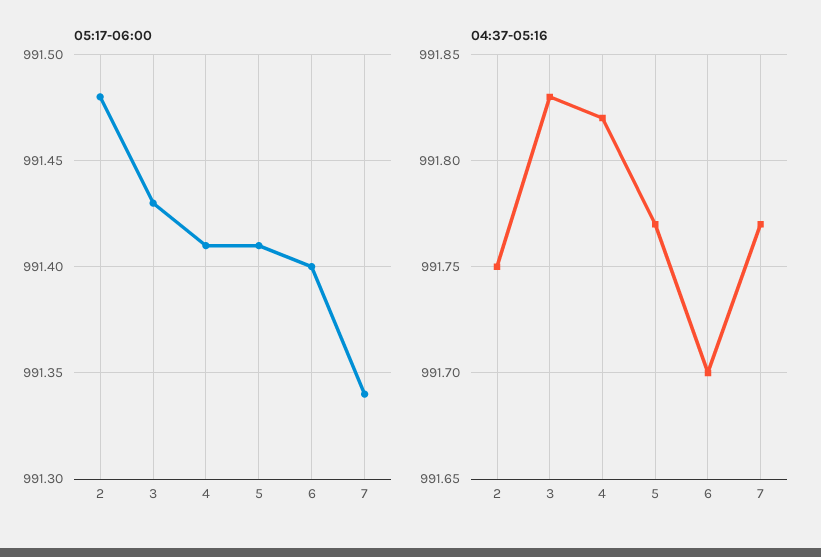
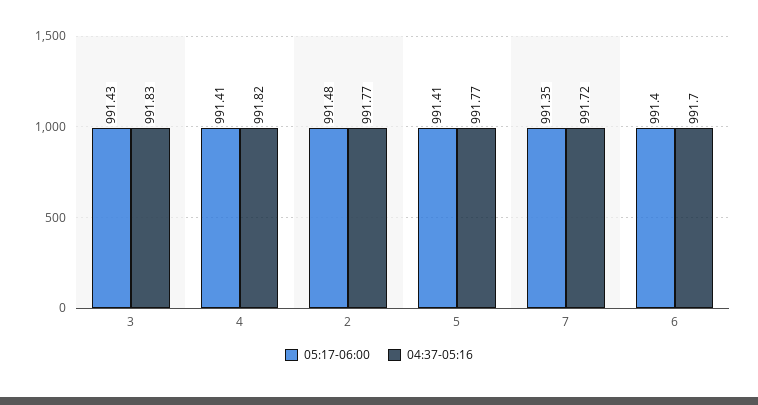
  {
    "05:17-06:00": {
      "2": 991.48,
      "3": 991.43,
      "4": 991.41,
      "5": 991.41,
      "6": 991.4,
-     "7": 991.34
+     "7": 991.35
    },
    "04:37-05:16": {
-     "2": 991.75,
+     "2": 991.77,
      "3": 991.83,
      "4": 991.82,
      "5": 991.77,
      "6": 991.7,
-     "7": 991.77
+     "7": 991.72
    }
  }

